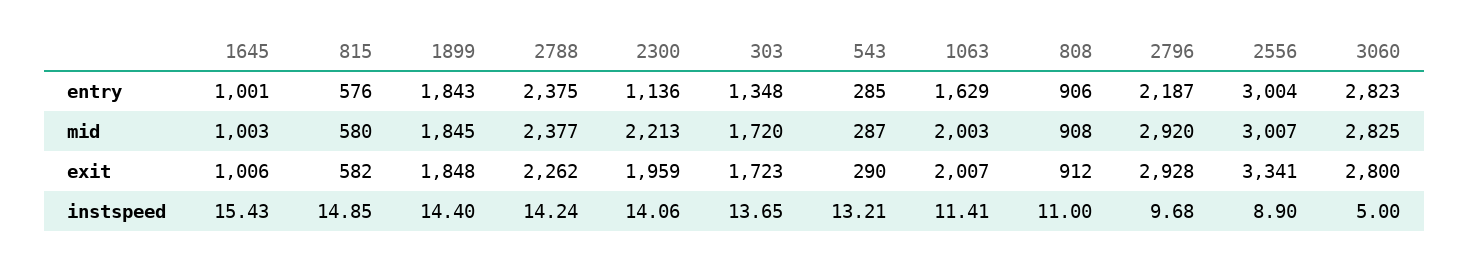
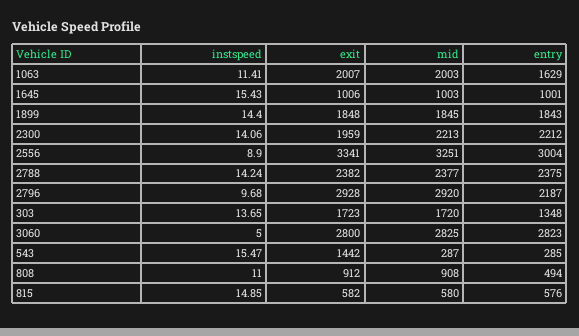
  {
    "1645": {
      "entry": 1001,
      "mid": 1003,
      "exit": 1006,
      "instspeed": 15.43
    },
    "815": {
      "entry": 576,
      "mid": 580,
      "exit": 582,
      "instspeed": 14.85
    },
    "1899": {
      "entry": 1843,
      "mid": 1845,
      "exit": 1848,
      "instspeed": 14.4
    },
    "2788": {
      "entry": 2375,
      "mid": 2377,
-     "exit": 2262,
+     "exit": 2382,
      "instspeed": 14.24
    },
    "2300": {
-     "entry": 1136,
+     "entry": 2212,
      "mid": 2213,
      "exit": 1959,
      "instspeed": 14.06
    },
    "303": {
      "entry": 1348,
      "mid": 1720,
      "exit": 1723,
      "instspeed": 13.65
    },
    "543": {
      "entry": 285,
      "mid": 287,
-     "exit": 290,
+     "exit": 1442,
-     "instspeed": 13.21
+     "instspeed": 15.47
    },
    "1063": {
      "entry": 1629,
      "mid": 2003,
      "exit": 2007,
      "instspeed": 11.41
    },
    "808": {
-     "entry": 906,
+     "entry": 494,
      "mid": 908,
      "exit": 912,
      "instspeed": 11
    },
    "2796": {
      "entry": 2187,
      "mid": 2920,
      "exit": 2928,
      "instspeed": 9.68
    },
    "2556": {
      "entry": 3004,
-     "mid": 3007,
+     "mid": 3251,
      "exit": 3341,
      "instspeed": 8.9
    },
    "3060": {
      "entry": 2823,
      "mid": 2825,
      "exit": 2800,
      "instspeed": 5
    }
  }

